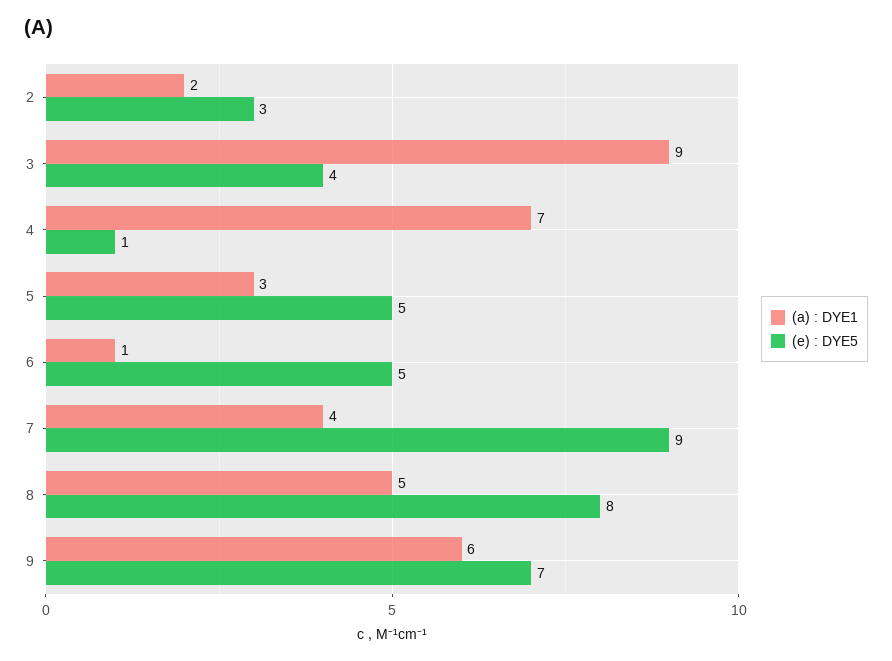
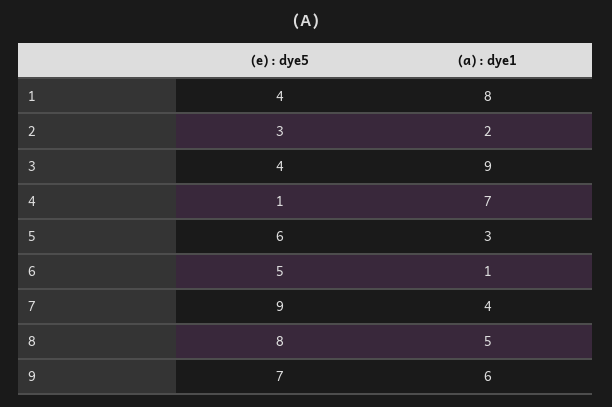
  {
    "(a) : DYE1": {
      "2": 2,
      "3": 9,
      "4": 7,
      "5": 3,
      "6": 1,
      "7": 4,
      "8": 5,
-     "9": 6
+     "9": 6,
+     "1": 8
    },
    "(e) : DYE5": {
      "2": 3,
      "3": 4,
      "4": 1,
-     "5": 5,
+     "5": 6,
      "6": 5,
      "7": 9,
      "8": 8,
-     "9": 7
+     "9": 7,
+     "1": 4
    }
  }

